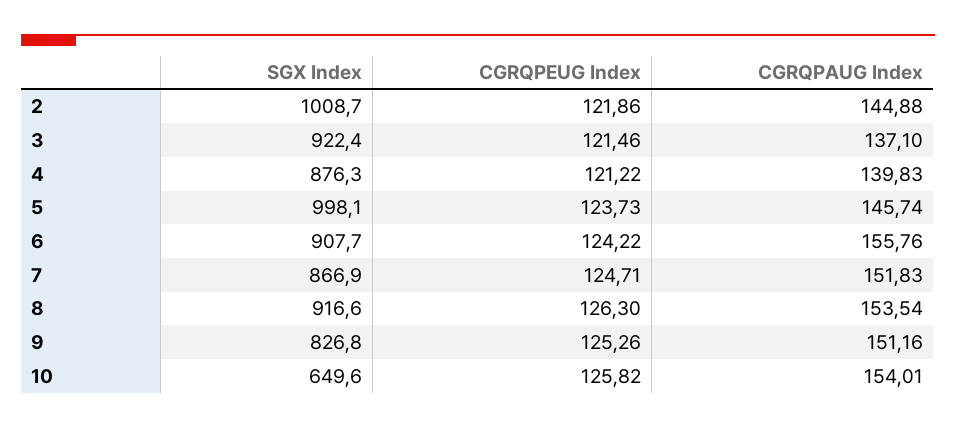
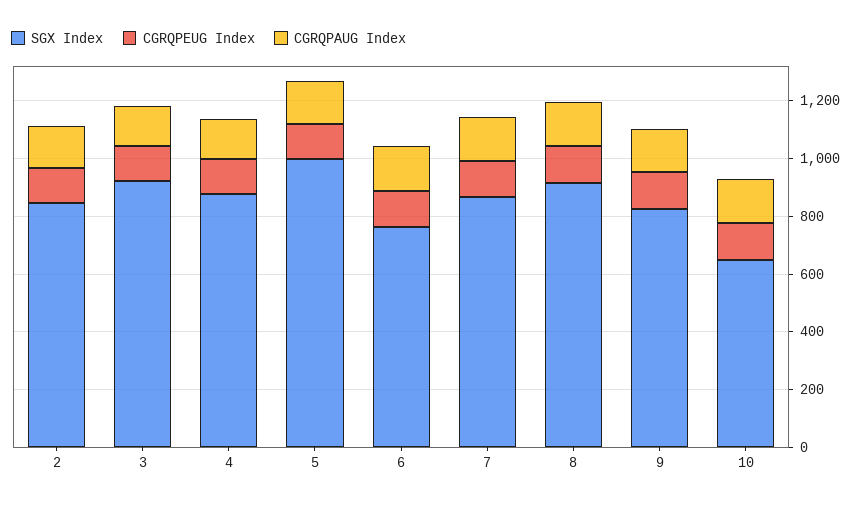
  {
    "SGX Index": {
-     "2": 1008.7,
+     "2": 850,
      "3": 922.4,
      "4": 876.3,
      "5": 998.1,
-     "6": 907.7,
+     "6": 750,
      "7": 866.9,
      "8": 916.6,
      "9": 826.8,
      "10": 649.6
    },
    "CGRQPEUG Index": {
      "2": 121.86,
      "3": 121.46,
      "4": 121.22,
      "5": 123.73,
      "6": 124.22,
      "7": 124.71,
      "8": 126.3,
      "9": 125.26,
      "10": 125.82
    },
    "CGRQPAUG Index": {
      "2": 144.88,
      "3": 137.1,
      "4": 139.83,
      "5": 145.74,
      "6": 155.76,
      "7": 151.83,
      "8": 153.54,
      "9": 151.16,
      "10": 154.01
    }
  }

